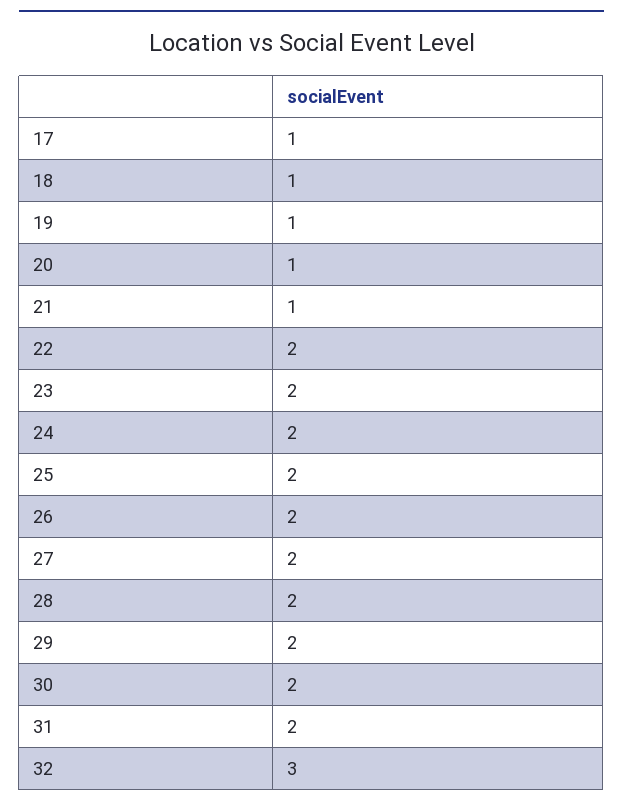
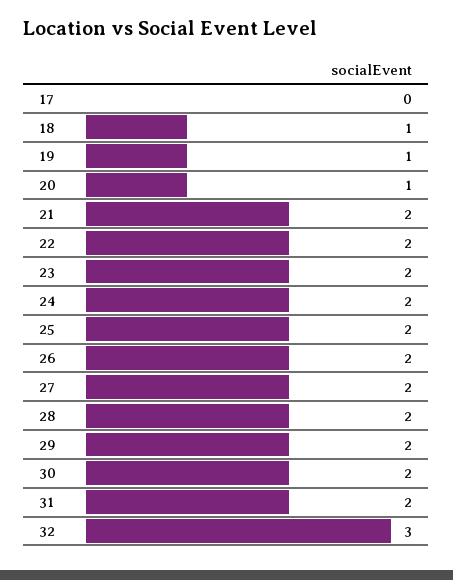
  {
-   "17": 1,
+   "17": 0,
    "18": 1,
    "19": 1,
    "20": 1,
-   "21": 1,
+   "21": 2,
    "22": 2,
    "23": 2,
    "24": 2,
    "25": 2,
    "26": 2,
    "27": 2,
    "28": 2,
    "29": 2,
    "30": 2,
    "31": 2,
    "32": 3
  }

